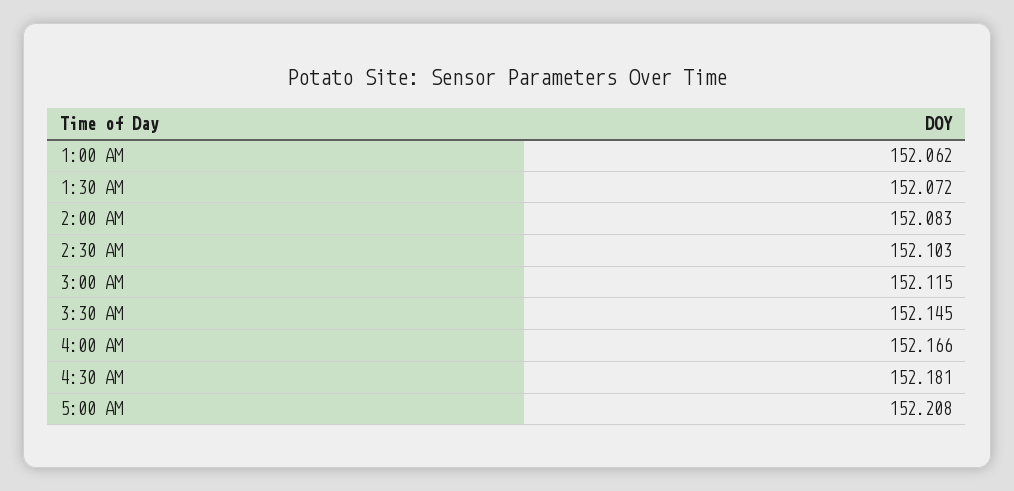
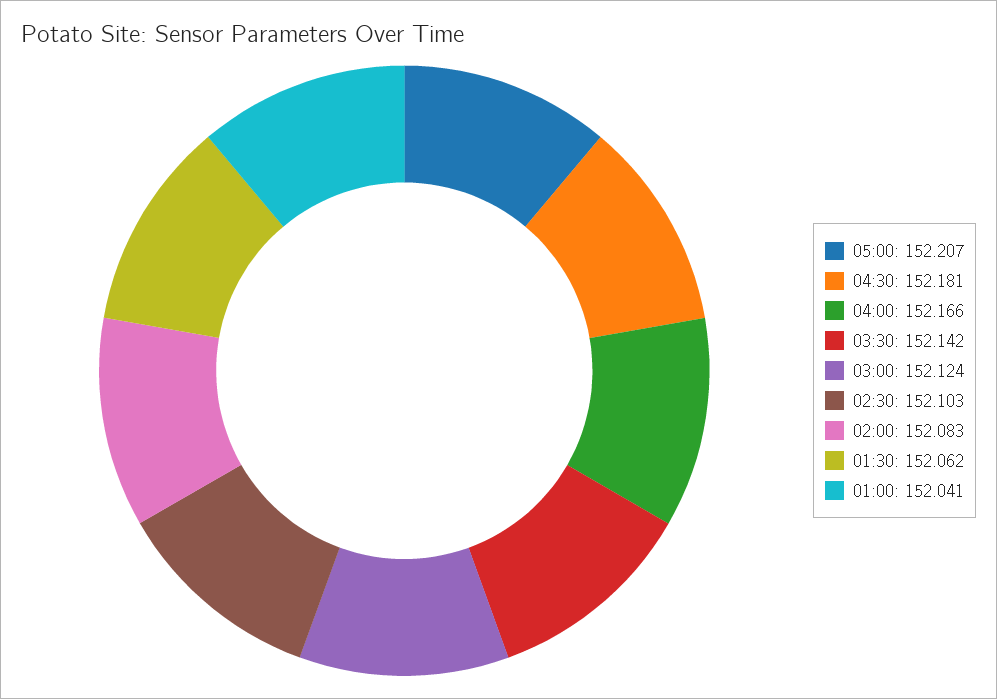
  {
-   "1:00 AM": 152.062,
+   "1:00 AM": 152.041,
-   "1:30 AM": 152.072,
+   "1:30 AM": 152.062,
    "2:00 AM": 152.083,
    "2:30 AM": 152.103,
-   "3:00 AM": 152.115,
+   "3:00 AM": 152.124,
-   "3:30 AM": 152.145,
+   "3:30 AM": 152.142,
    "4:00 AM": 152.166,
    "4:30 AM": 152.181,
-   "5:00 AM": 152.208
+   "5:00 AM": 152.207
  }

